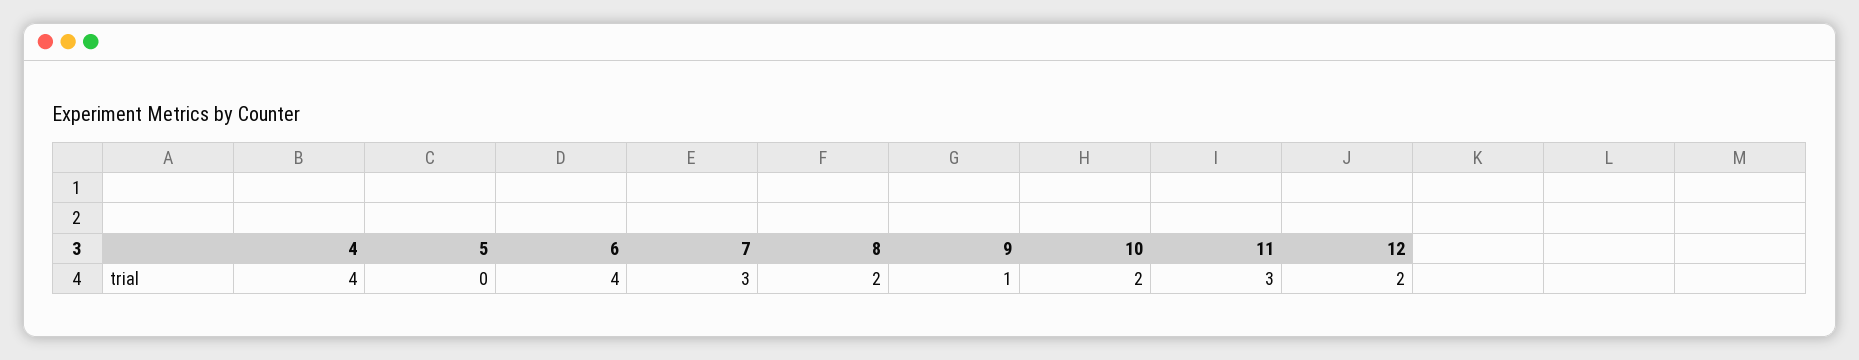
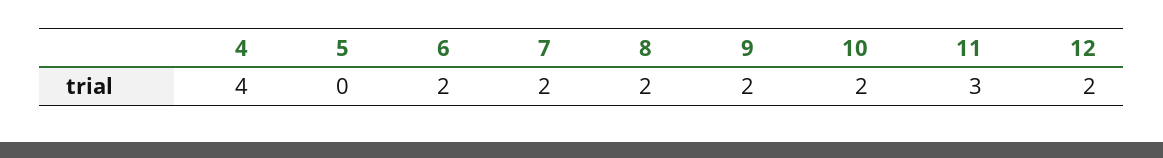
  {
    "4": 4,
    "5": 0,
-   "6": 4,
+   "6": 2,
-   "7": 3,
+   "7": 2,
    "8": 2,
-   "9": 1,
+   "9": 2,
    "10": 2,
    "11": 3,
    "12": 2
  }

